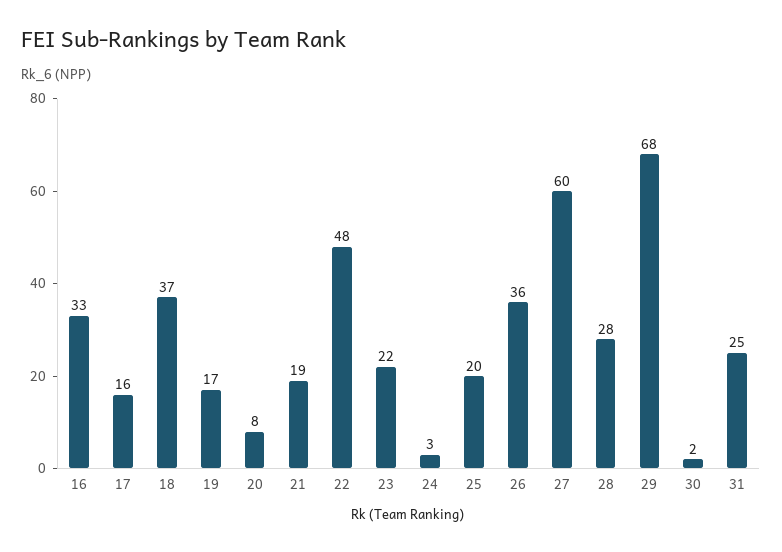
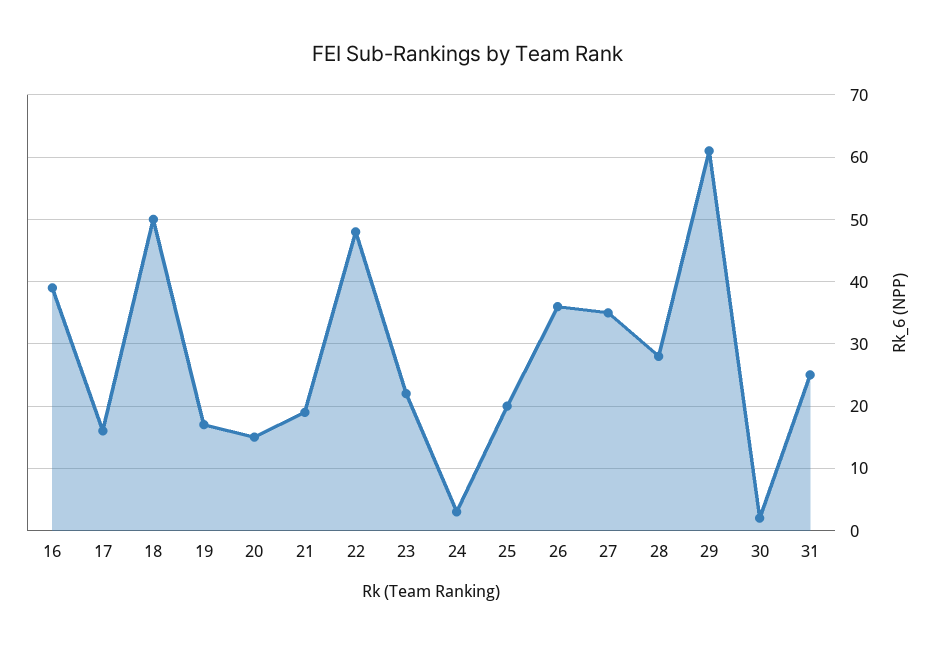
  {
-   "16": 33,
+   "16": 39,
    "17": 16,
-   "18": 37,
+   "18": 50,
    "19": 17,
-   "20": 8,
+   "20": 15,
    "21": 19,
    "22": 48,
    "23": 22,
    "24": 3,
    "25": 20,
    "26": 36,
-   "27": 60,
+   "27": 35,
    "28": 28,
-   "29": 68,
+   "29": 61,
    "30": 2,
    "31": 25
  }

